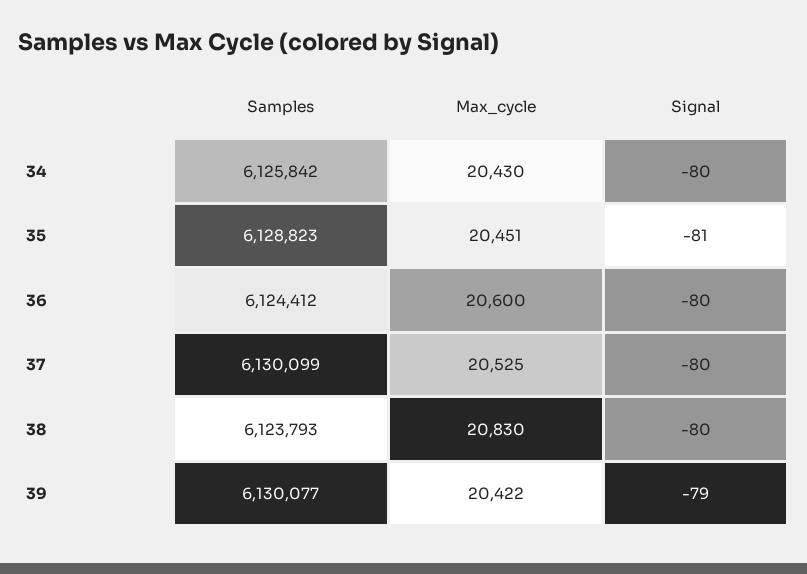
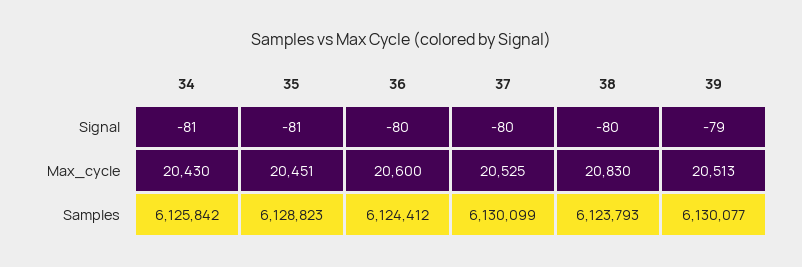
  {
    "Samples": {
      "34": 6125842,
      "35": 6128823,
      "36": 6124412,
      "37": 6130099,
      "38": 6123793,
      "39": 6130077
    },
    "Max_cycle": {
      "34": 20430,
      "35": 20451,
      "36": 20600,
      "37": 20525,
      "38": 20830,
-     "39": 20422
+     "39": 20513
    },
    "Signal": {
-     "34": -80,
+     "34": -81,
      "35": -81,
      "36": -80,
      "37": -80,
      "38": -80,
      "39": -79
    }
  }

